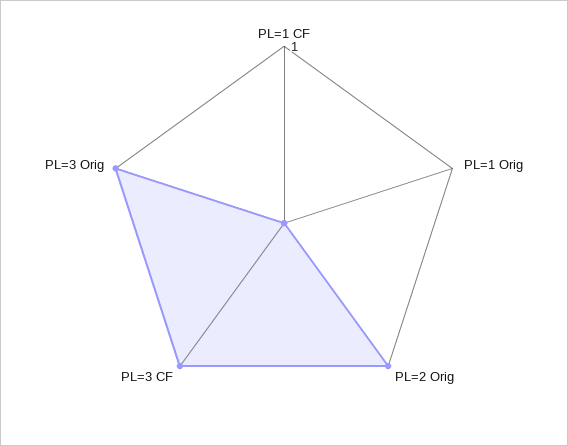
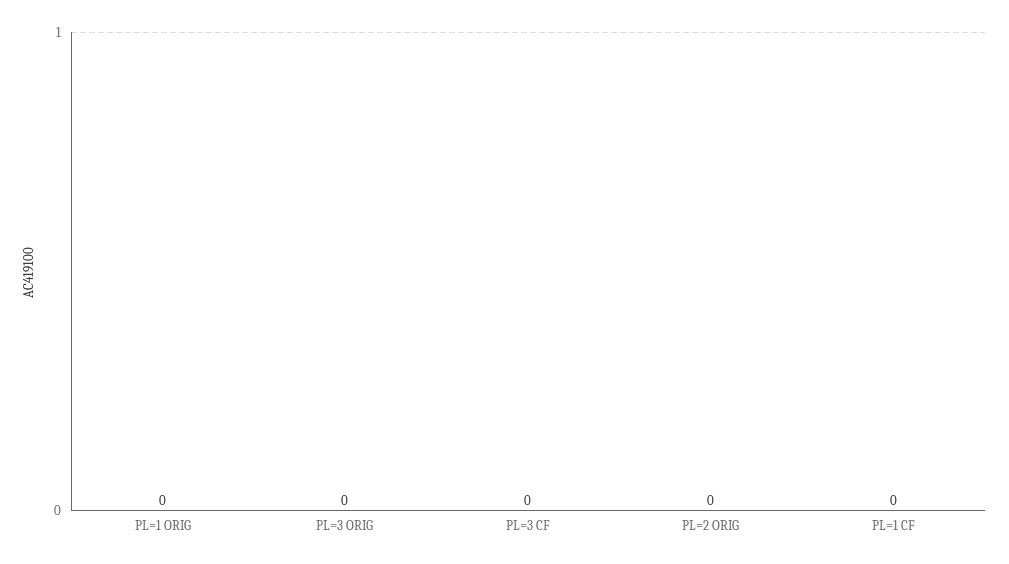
  {
    "PL=1 CF": 0,
    "PL=1 Orig": 0,
-   "PL=2 Orig": 1,
+   "PL=2 Orig": 0,
-   "PL=3 CF": 1,
+   "PL=3 CF": 0,
-   "PL=3 Orig": 1
+   "PL=3 Orig": 0
  }

